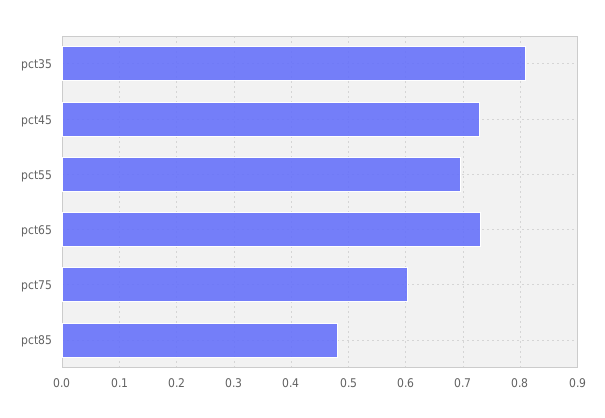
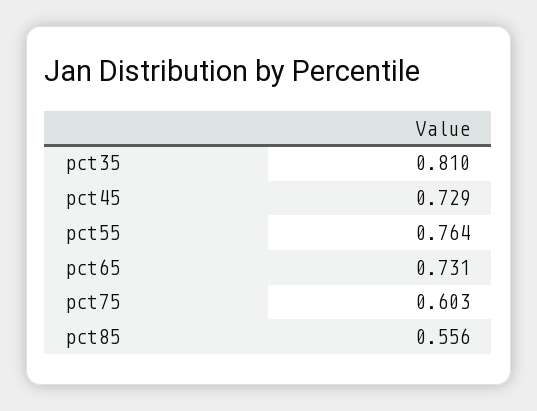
  {
    "pct35": 0.81,
    "pct45": 0.729,
-   "pct55": 0.7,
+   "pct55": 0.764,
    "pct65": 0.731,
    "pct75": 0.603,
-   "pct85": 0.48
+   "pct85": 0.556
  }

